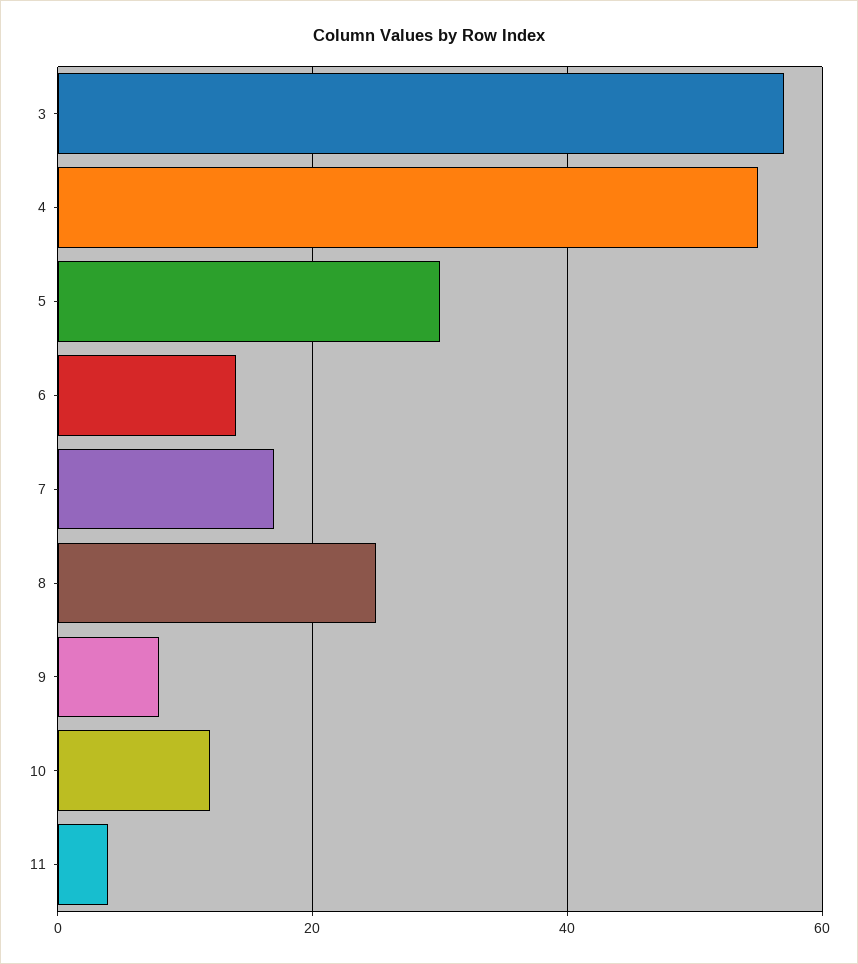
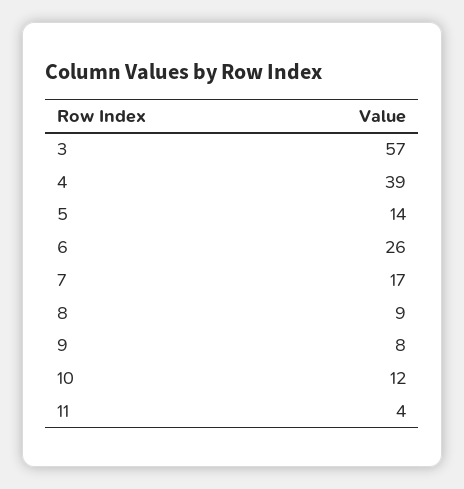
  {
    "3": 57,
-   "4": 55,
+   "4": 39,
-   "5": 30,
+   "5": 14,
-   "6": 15,
+   "6": 26,
    "7": 17,
-   "8": 25,
+   "8": 9,
    "9": 8,
    "10": 12,
    "11": 4
  }

